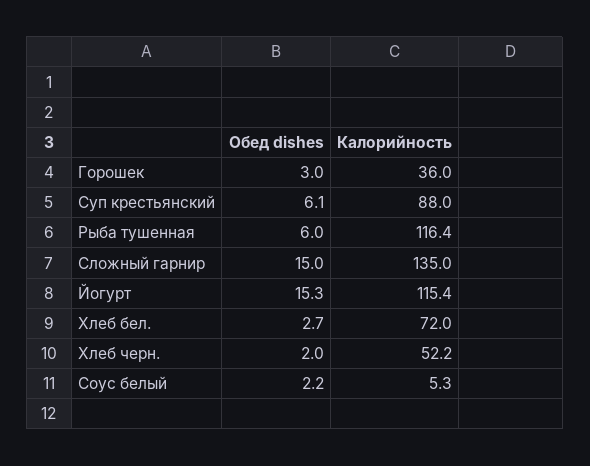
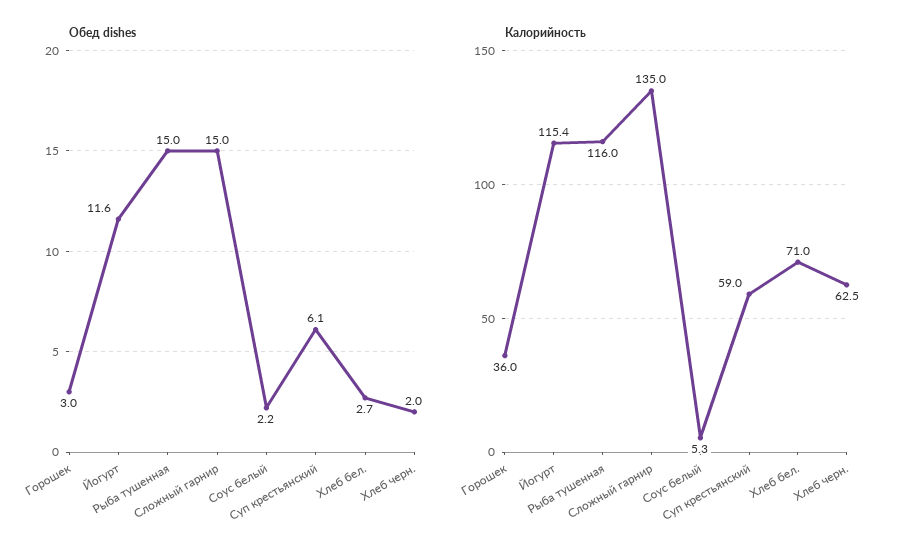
  {
    "Обед dishes": {
      "Горошек": 3,
      "Суп крестьянский": 6.1,
-     "Рыба тушенная": 6,
+     "Рыба тушенная": 15,
      "Сложный гарнир": 15,
-     "Йогурт": 15.3,
+     "Йогурт": 11.6,
      "Хлеб бел.": 2.7,
      "Хлеб черн.": 2,
      "Соус белый": 2.2
    },
    "Калорийность": {
      "Горошек": 36,
-     "Суп крестьянский": 88,
+     "Суп крестьянский": 59,
-     "Рыба тушенная": 116.4,
+     "Рыба тушенная": 116,
      "Сложный гарнир": 135,
      "Йогурт": 115.4,
-     "Хлеб бел.": 72,
+     "Хлеб бел.": 71,
-     "Хлеб черн.": 52.2,
+     "Хлеб черн.": 62.5,
      "Соус белый": 5.3
    }
  }

